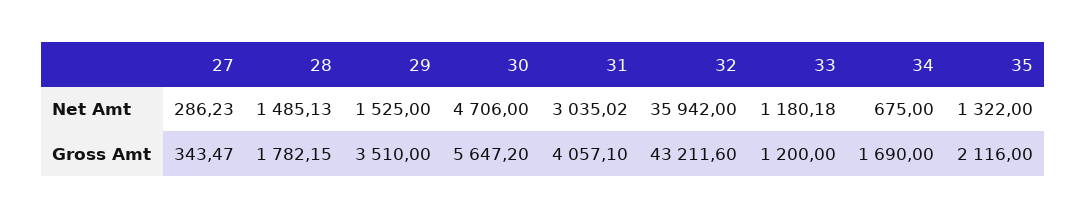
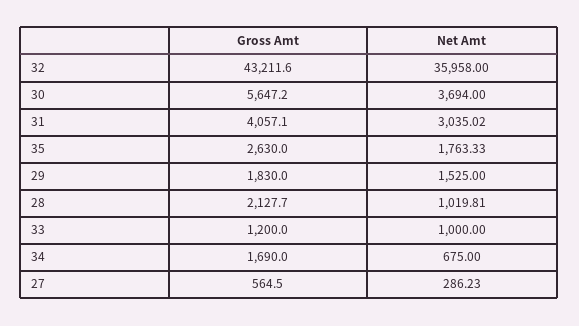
  {
    "27": {
      "Net Amt": 286.23,
-     "Gross Amt": 343.47
+     "Gross Amt": 564.5
    },
    "28": {
-     "Net Amt": 1485.13,
+     "Net Amt": 1019.81,
-     "Gross Amt": 1782.15
+     "Gross Amt": 2127.7
    },
    "29": {
      "Net Amt": 1525,
-     "Gross Amt": 3510
+     "Gross Amt": 1830
    },
    "30": {
-     "Net Amt": 4706,
+     "Net Amt": 3694,
      "Gross Amt": 5647.2
    },
    "31": {
      "Net Amt": 3035.02,
      "Gross Amt": 4057.1
    },
    "32": {
-     "Net Amt": 35942,
+     "Net Amt": 35958,
      "Gross Amt": 43211.6
    },
    "33": {
-     "Net Amt": 1180.18,
+     "Net Amt": 1000,
      "Gross Amt": 1200
    },
    "34": {
      "Net Amt": 675,
      "Gross Amt": 1690
    },
    "35": {
-     "Net Amt": 1322,
+     "Net Amt": 1763.33,
-     "Gross Amt": 2116
+     "Gross Amt": 2630
    }
  }

